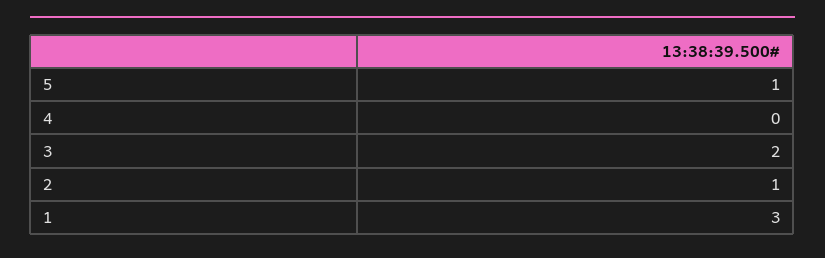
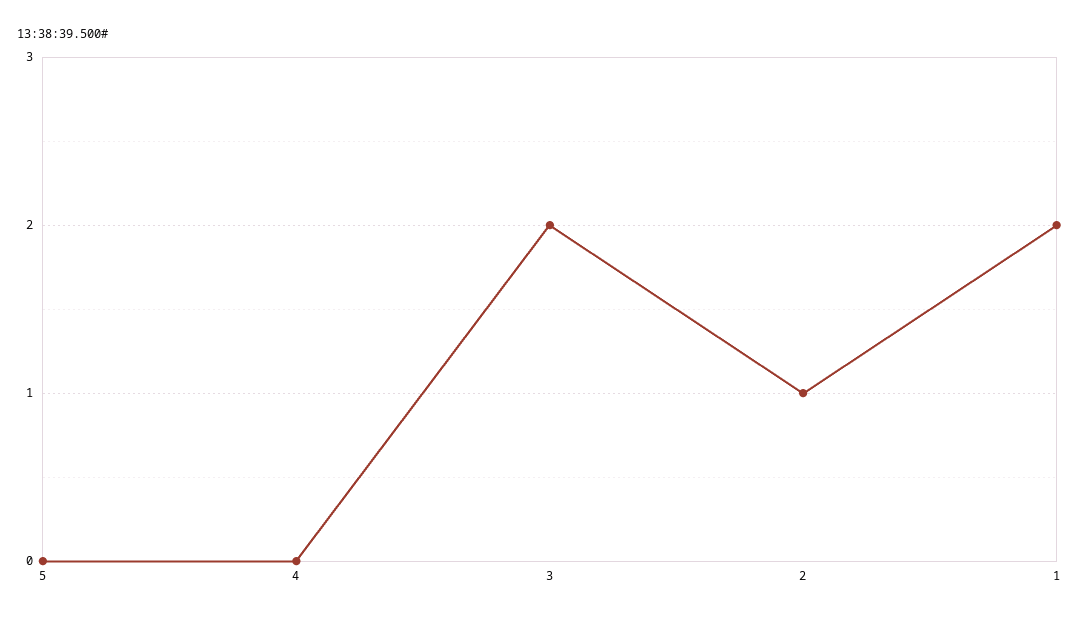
  {
-   "5": 1,
+   "5": 0,
    "4": 0,
    "3": 2,
    "2": 1,
-   "1": 3
+   "1": 2
  }

